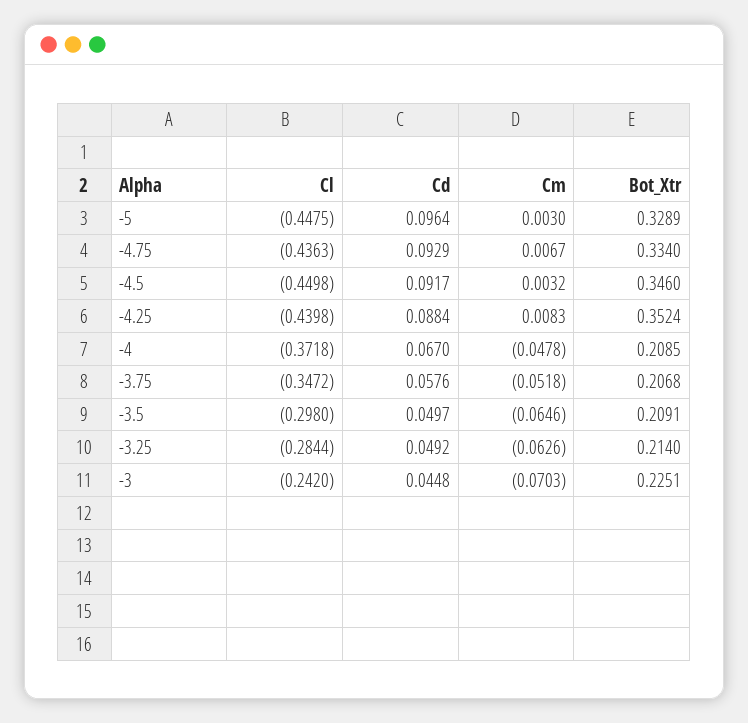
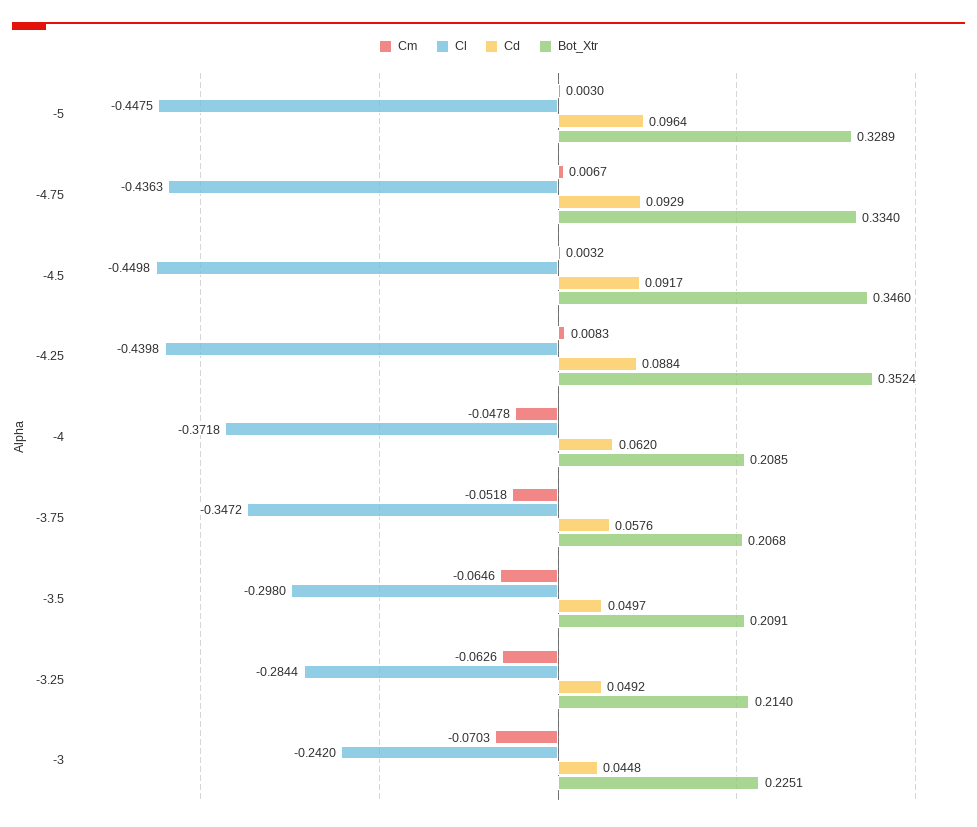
  {
    "Cl": {
      "-5": -0.4475,
      "-4.75": -0.4363,
      "-4.5": -0.4498,
      "-4.25": -0.4398,
      "-4": -0.3718,
      "-3.75": -0.3472,
      "-3.5": -0.298,
      "-3.25": -0.2844,
      "-3": -0.242
    },
    "Cd": {
      "-5": 0.0964,
      "-4.75": 0.0929,
      "-4.5": 0.0917,
      "-4.25": 0.0884,
-     "-4": 0.067,
+     "-4": 0.062,
      "-3.75": 0.0576,
      "-3.5": 0.0497,
      "-3.25": 0.0492,
      "-3": 0.0448
    },
    "Cm": {
      "-5": 0.003,
      "-4.75": 0.0067,
      "-4.5": 0.0032,
      "-4.25": 0.0083,
      "-4": -0.0478,
      "-3.75": -0.0518,
      "-3.5": -0.0646,
      "-3.25": -0.0626,
      "-3": -0.0703
    },
    "Bot_Xtr": {
      "-5": 0.3289,
      "-4.75": 0.334,
      "-4.5": 0.346,
      "-4.25": 0.3524,
      "-4": 0.2085,
      "-3.75": 0.2068,
      "-3.5": 0.2091,
      "-3.25": 0.214,
      "-3": 0.2251
    }
  }

